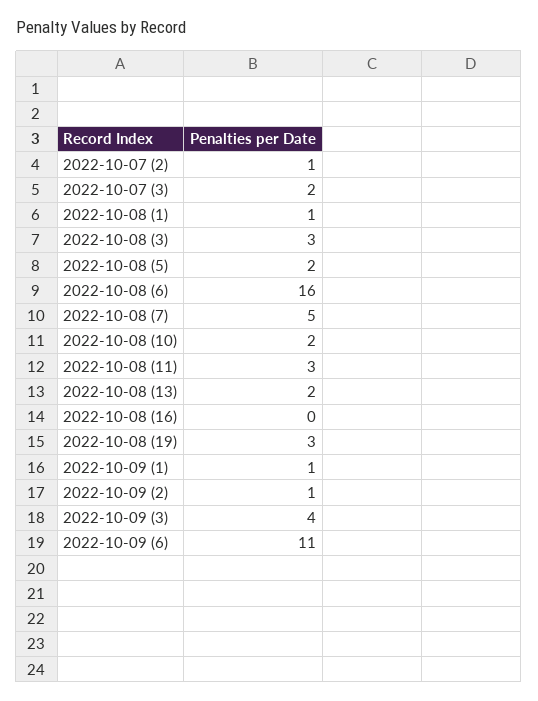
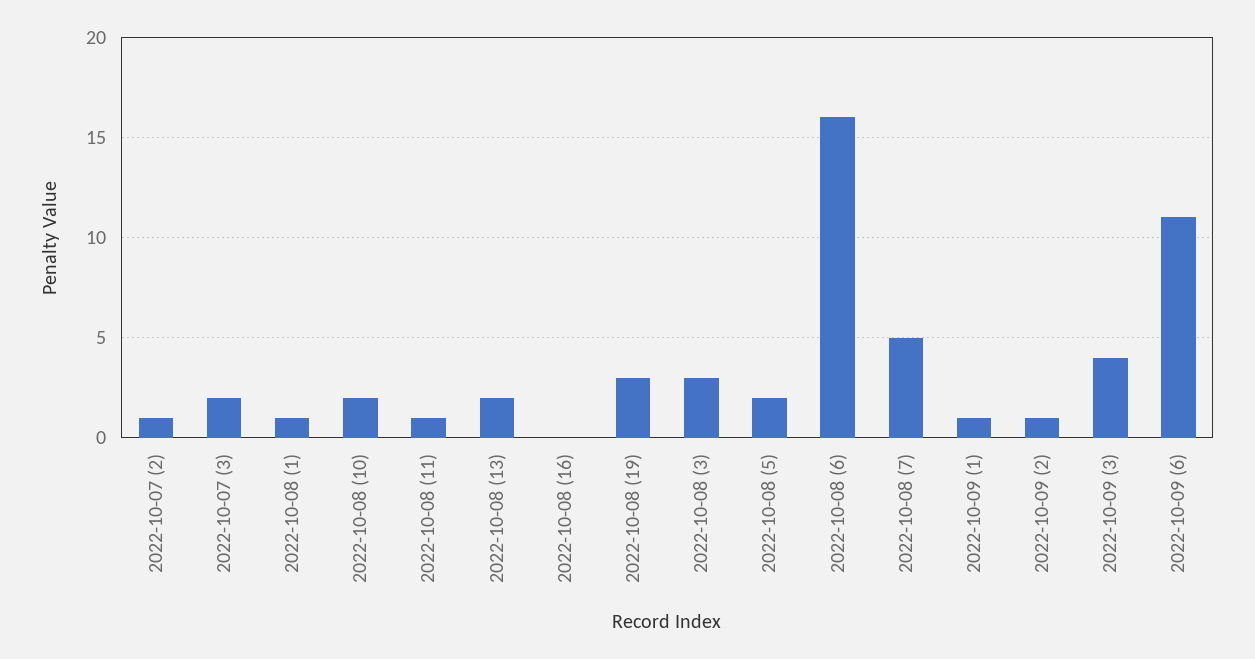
  {
    "2022-10-07 (2)": 1,
    "2022-10-07 (3)": 2,
    "2022-10-08 (1)": 1,
    "2022-10-08 (3)": 3,
    "2022-10-08 (5)": 2,
    "2022-10-08 (6)": 16,
    "2022-10-08 (7)": 5,
    "2022-10-08 (10)": 2,
-   "2022-10-08 (11)": 3,
+   "2022-10-08 (11)": 1,
    "2022-10-08 (13)": 2,
    "2022-10-08 (16)": 0,
    "2022-10-08 (19)": 3,
    "2022-10-09 (1)": 1,
    "2022-10-09 (2)": 1,
    "2022-10-09 (3)": 4,
    "2022-10-09 (6)": 11
  }

